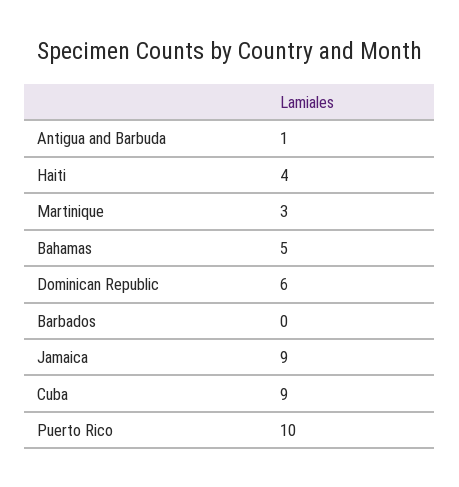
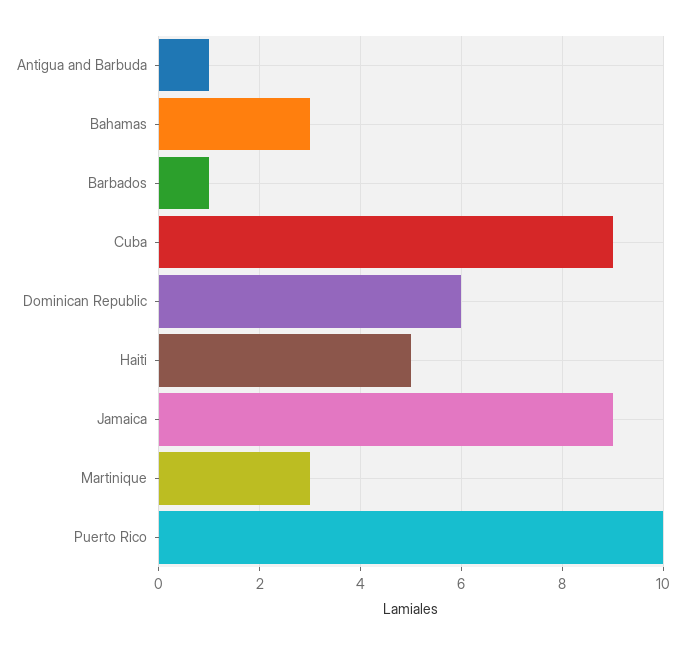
  {
    "Antigua and Barbuda": 1,
-   "Haiti": 4,
+   "Haiti": 5,
    "Martinique": 3,
-   "Bahamas": 5,
+   "Bahamas": 3,
    "Dominican Republic": 6,
-   "Barbados": 0,
+   "Barbados": 1,
    "Jamaica": 9,
    "Cuba": 9,
    "Puerto Rico": 10
  }

